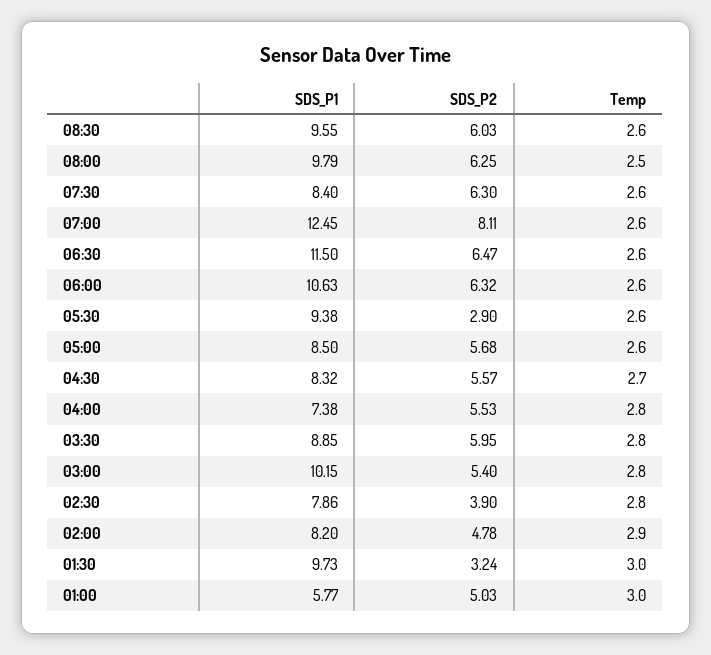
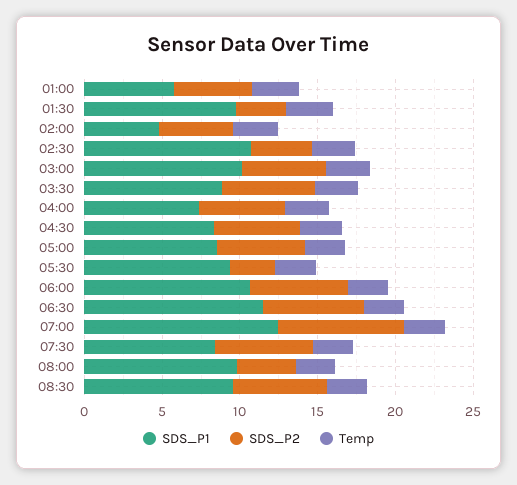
  {
    "SDS_P1": {
      "08:30": 9.55,
      "08:00": 9.79,
      "07:30": 8.4,
      "07:00": 12.45,
      "06:30": 11.5,
      "06:00": 10.63,
      "05:30": 9.38,
      "05:00": 8.5,
      "04:30": 8.32,
      "04:00": 7.38,
      "03:30": 8.85,
      "03:00": 10.15,
-     "02:30": 7.86,
+     "02:30": 11,
-     "02:00": 8.2,
+     "02:00": 5,
      "01:30": 9.73,
      "01:00": 5.77
    },
    "SDS_P2": {
      "08:30": 6.03,
-     "08:00": 6.25,
+     "08:00": 4,
      "07:30": 6.3,
      "07:00": 8.11,
      "06:30": 6.47,
      "06:00": 6.32,
      "05:30": 2.9,
      "05:00": 5.68,
      "04:30": 5.57,
      "04:00": 5.53,
      "03:30": 5.95,
      "03:00": 5.4,
      "02:30": 3.9,
      "02:00": 4.78,
      "01:30": 3.24,
      "01:00": 5.03
    },
    "Temp": {
      "08:30": 2.6,
      "08:00": 2.5,
      "07:30": 2.6,
      "07:00": 2.6,
      "06:30": 2.6,
      "06:00": 2.6,
      "05:30": 2.6,
      "05:00": 2.6,
      "04:30": 2.7,
      "04:00": 2.8,
      "03:30": 2.8,
      "03:00": 2.8,
      "02:30": 2.8,
      "02:00": 2.9,
      "01:30": 3,
      "01:00": 3
    }
  }

